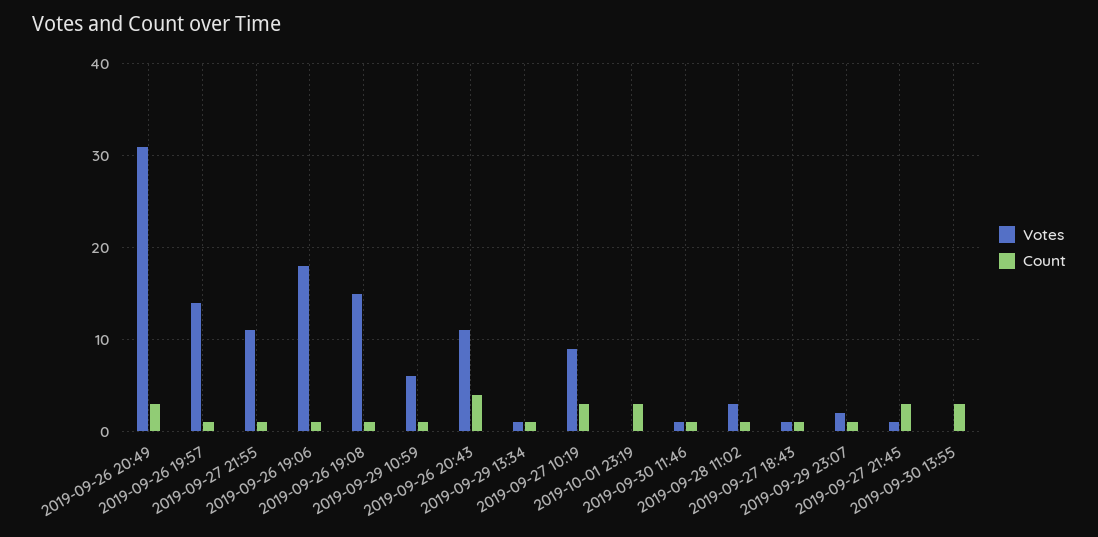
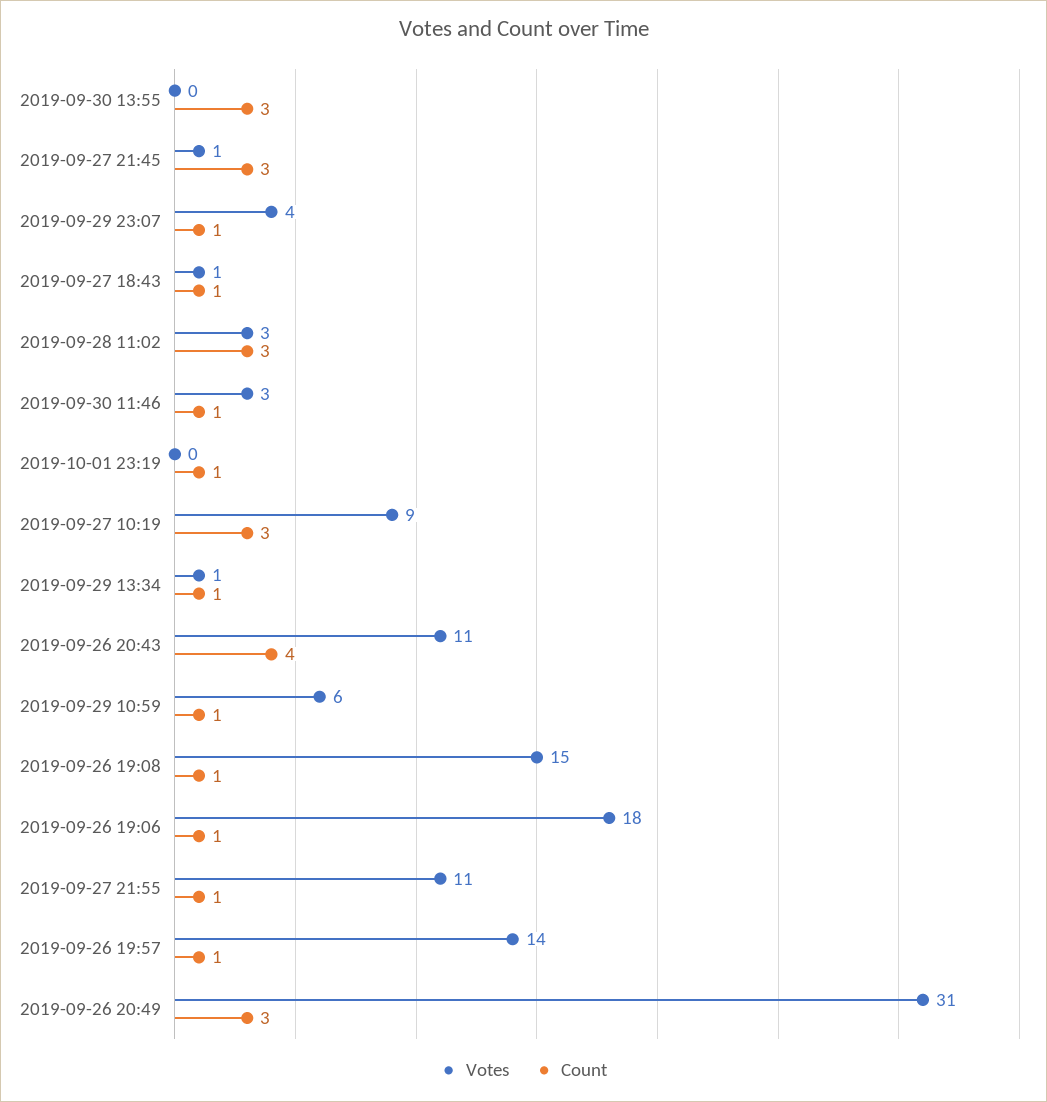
  {
    "Votes": {
      "2019-09-26 20:49": 31,
      "2019-09-26 19:57": 14,
      "2019-09-27 21:55": 11,
      "2019-09-26 19:06": 18,
      "2019-09-26 19:08": 15,
      "2019-09-29 10:59": 6,
      "2019-09-26 20:43": 11,
      "2019-09-29 13:34": 1,
      "2019-09-27 10:19": 9,
      "2019-10-01 23:19": 0,
-     "2019-09-30 11:46": 1,
+     "2019-09-30 11:46": 3,
      "2019-09-28 11:02": 3,
      "2019-09-27 18:43": 1,
-     "2019-09-29 23:07": 2,
+     "2019-09-29 23:07": 4,
      "2019-09-27 21:45": 1,
      "2019-09-30 13:55": 0
    },
    "Count": {
      "2019-09-26 20:49": 3,
      "2019-09-26 19:57": 1,
      "2019-09-27 21:55": 1,
      "2019-09-26 19:06": 1,
      "2019-09-26 19:08": 1,
      "2019-09-29 10:59": 1,
      "2019-09-26 20:43": 4,
      "2019-09-29 13:34": 1,
      "2019-09-27 10:19": 3,
-     "2019-10-01 23:19": 3,
+     "2019-10-01 23:19": 1,
      "2019-09-30 11:46": 1,
-     "2019-09-28 11:02": 1,
+     "2019-09-28 11:02": 3,
      "2019-09-27 18:43": 1,
      "2019-09-29 23:07": 1,
      "2019-09-27 21:45": 3,
      "2019-09-30 13:55": 3
    }
  }

